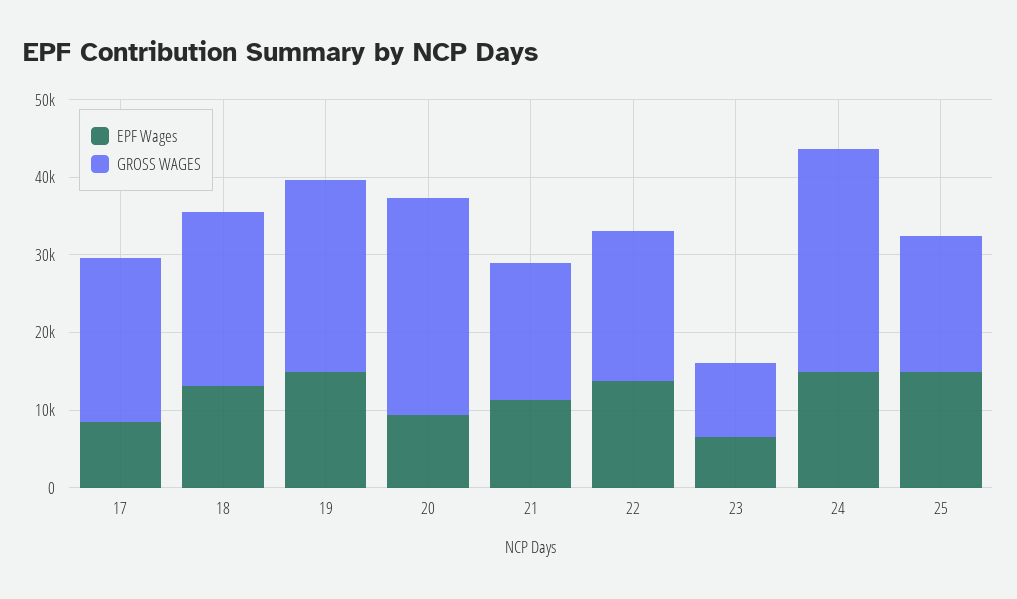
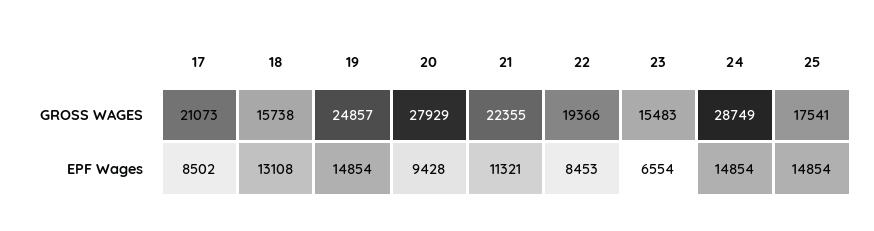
  {
    "EPF Wages": {
      "17": 8502,
      "18": 13108,
      "19": 14854,
      "20": 9428,
      "21": 11321,
-     "22": 14000,
+     "22": 8453,
      "23": 6554,
      "24": 14854,
      "25": 14854
    },
    "GROSS WAGES": {
      "17": 21073,
-     "18": 22000,
+     "18": 15738,
      "19": 24857,
      "20": 27929,
-     "21": 18000,
+     "21": 22355,
      "22": 19366,
-     "23": 10000,
+     "23": 15483,
      "24": 28749,
      "25": 17541
    }
  }

